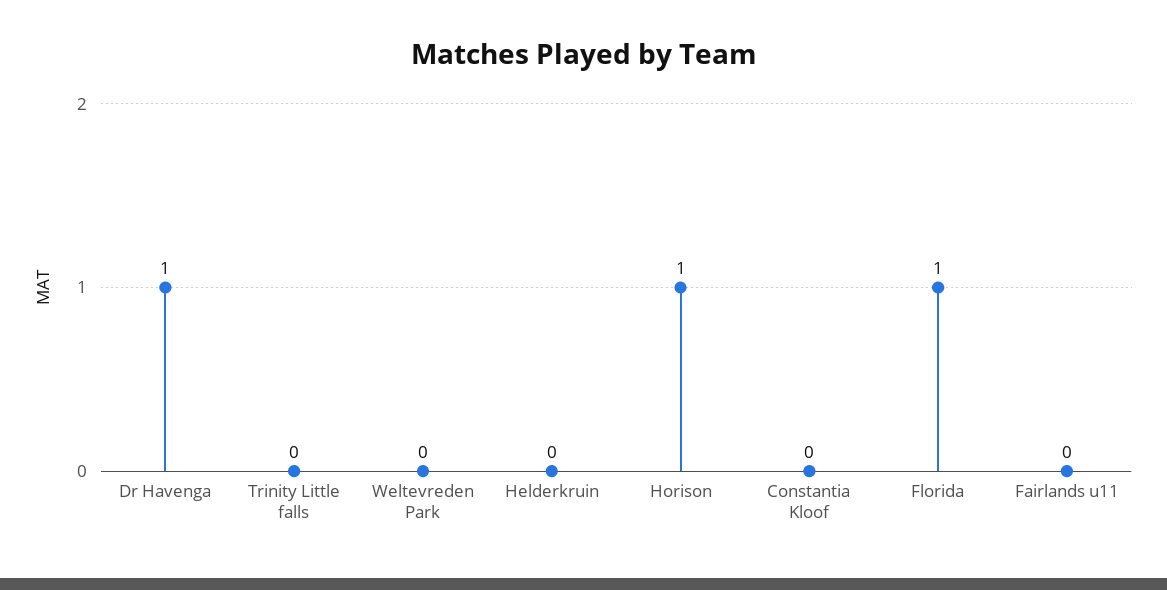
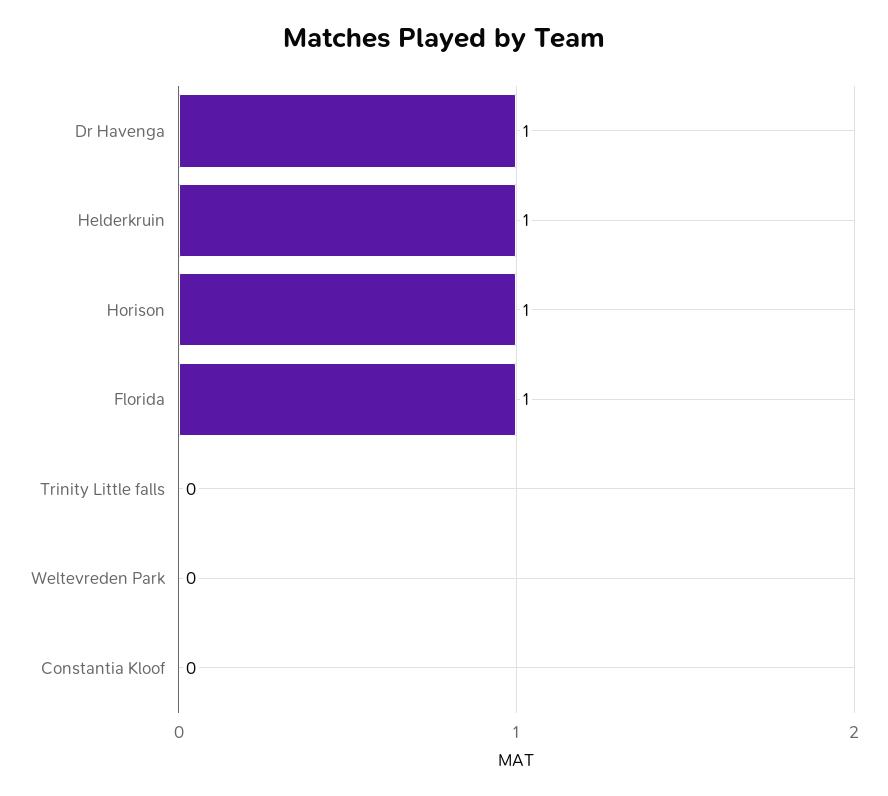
  {
    "Dr Havenga": 1,
    "Trinity Little falls": 0,
    "Weltevreden Park": 0,
-   "Helderkruin": 0,
+   "Helderkruin": 1,
    "Horison": 1,
    "Constantia Kloof": 0,
-   "Florida": 1,
+   "Florida": 1
-   "Fairlands u11": 0
  }

